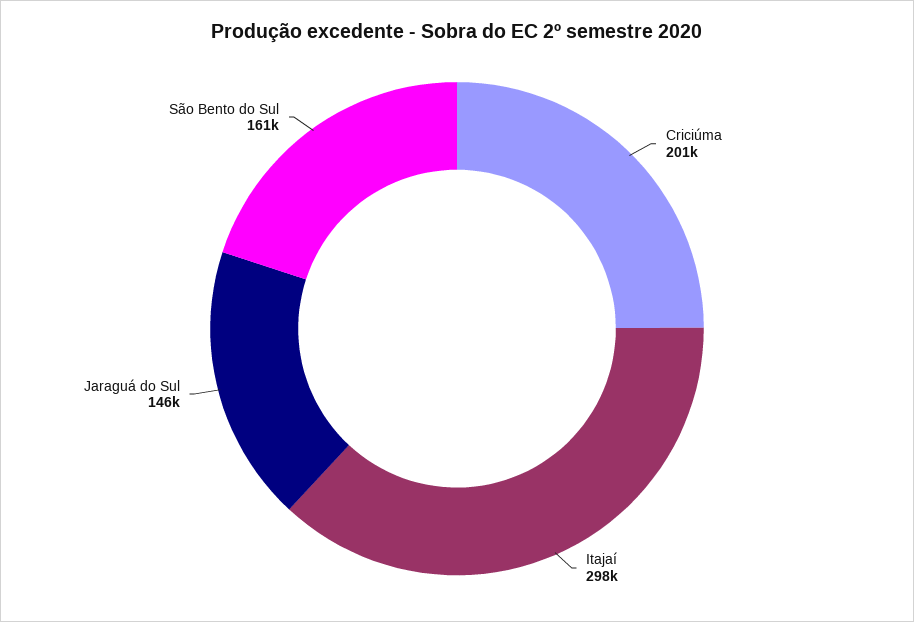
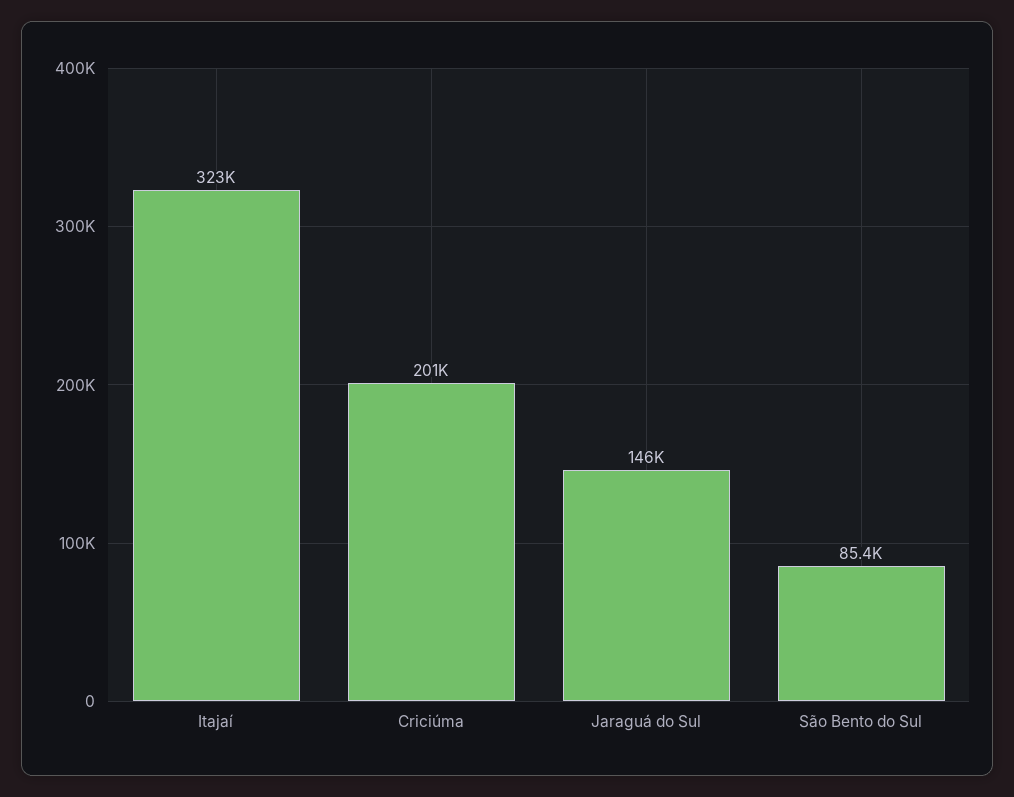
  {
    "Criciúma": 201000,
-   "Itajaí": 298000,
+   "Itajaí": 323000,
    "Jaraguá do Sul": 146000,
-   "São Bento do Sul": 161000
+   "São Bento do Sul": 85400
  }

